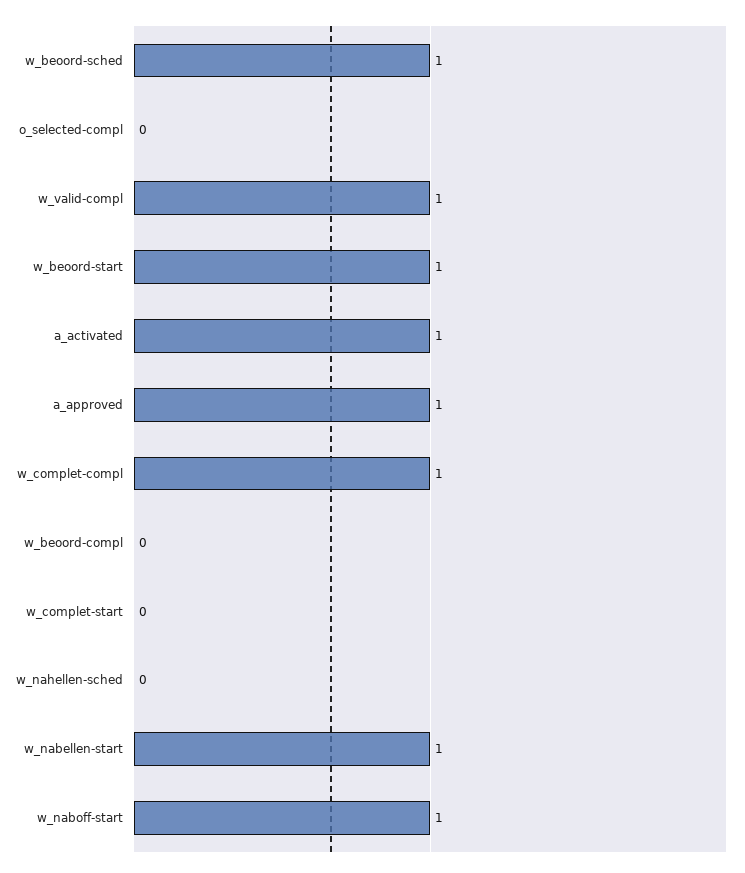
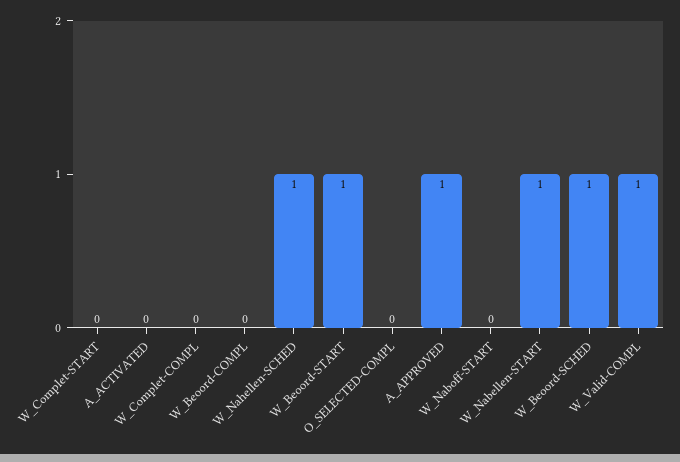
  {
    "w_beoord-sched": 1,
    "o_selected-compl": 0,
    "w_valid-compl": 1,
    "w_beoord-start": 1,
-   "a_activated": 1,
+   "a_activated": 0,
    "a_approved": 1,
-   "w_complet-compl": 1,
+   "w_complet-compl": 0,
    "w_beoord-compl": 0,
    "w_complet-start": 0,
-   "w_nahellen-sched": 0,
+   "w_nahellen-sched": 1,
    "w_nabellen-start": 1,
-   "w_naboff-start": 1
+   "w_naboff-start": 0
  }

